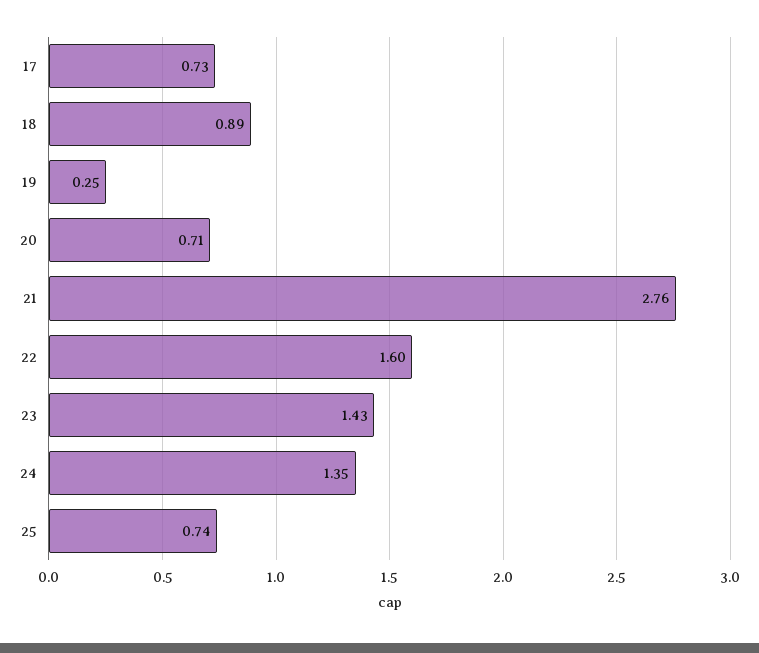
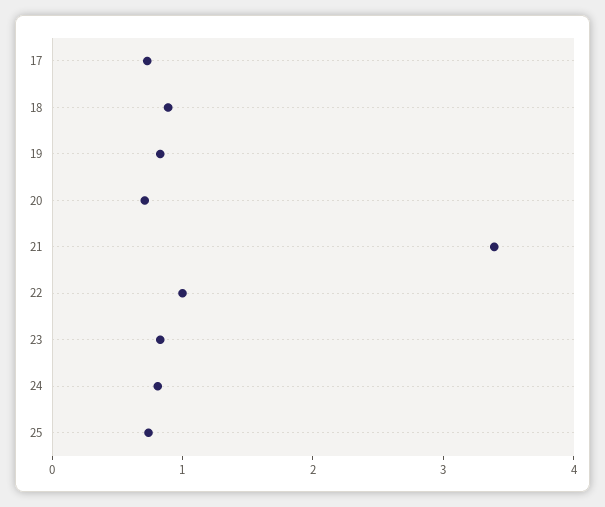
  {
    "17": 0.73,
    "18": 0.89,
-   "19": 0.25,
+   "19": 0.8,
    "20": 0.71,
-   "21": 2.76,
+   "21": 3.4,
-   "22": 1.6,
+   "22": 1,
-   "23": 1.43,
+   "23": 0.8,
-   "24": 1.35,
+   "24": 0.8,
    "25": 0.74
  }

